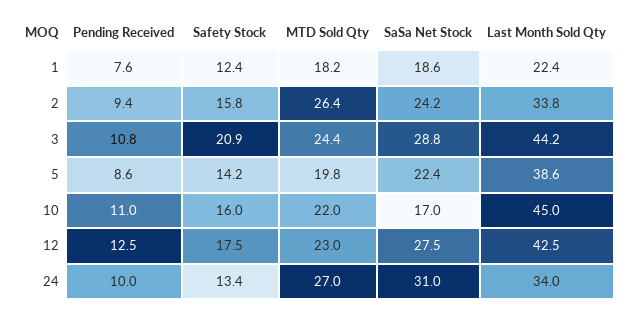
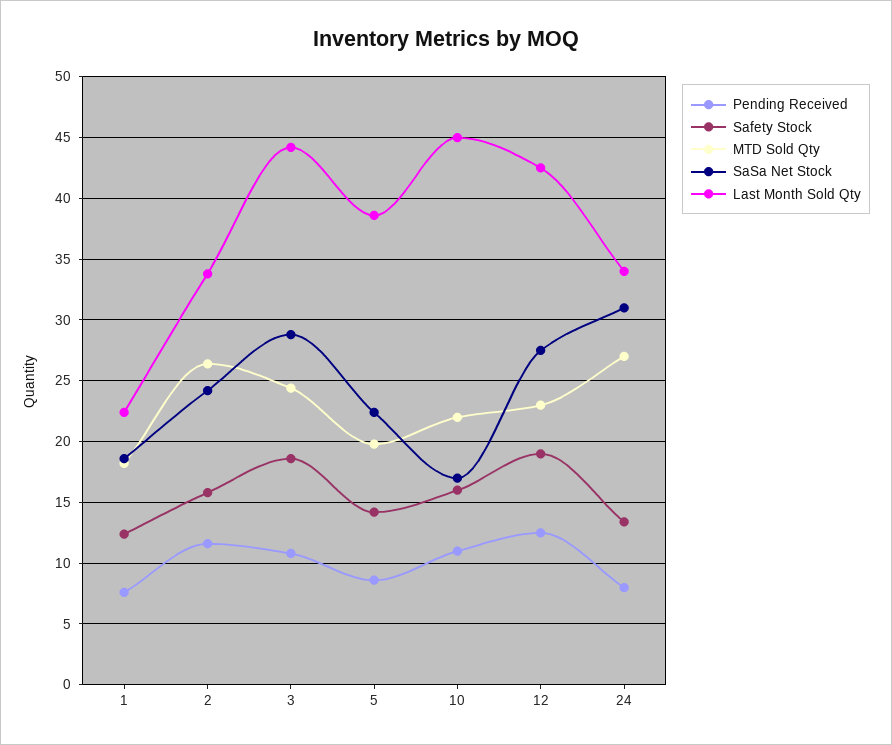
  {
    "Pending Received": {
      "1": 7.6,
-     "2": 9.4,
+     "2": 11.5,
      "3": 10.8,
      "5": 8.6,
      "10": 11,
      "12": 12.5,
-     "24": 10
+     "24": 8
    },
    "Safety Stock": {
      "1": 12.4,
      "2": 15.8,
-     "3": 20.9,
+     "3": 18.5,
      "5": 14.2,
      "10": 16,
-     "12": 17.5,
+     "12": 19,
      "24": 13.4
    },
    "MTD Sold Qty": {
      "1": 18.2,
      "2": 26.4,
      "3": 24.4,
      "5": 19.8,
      "10": 22,
      "12": 23,
      "24": 27
    },
    "SaSa Net Stock": {
      "1": 18.6,
      "2": 24.2,
      "3": 28.8,
      "5": 22.4,
      "10": 17,
      "12": 27.5,
      "24": 31
    },
    "Last Month Sold Qty": {
      "1": 22.4,
      "2": 33.8,
      "3": 44.2,
      "5": 38.6,
      "10": 45,
      "12": 42.5,
      "24": 34
    }
  }

